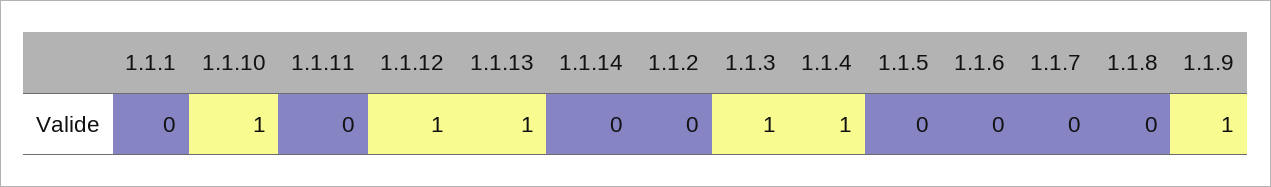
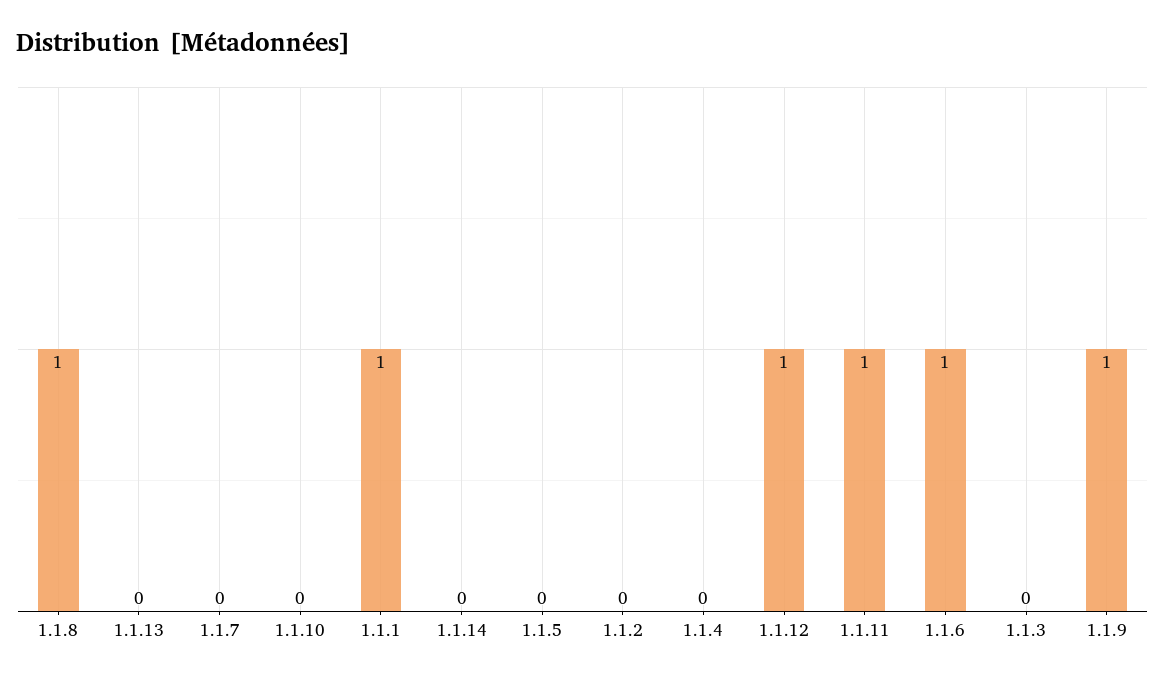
  {
-   "1.1.1": 0,
+   "1.1.1": 1,
-   "1.1.10": 1,
+   "1.1.10": 0,
-   "1.1.11": 0,
+   "1.1.11": 1,
    "1.1.12": 1,
-   "1.1.13": 1,
+   "1.1.13": 0,
    "1.1.14": 0,
    "1.1.2": 0,
-   "1.1.3": 1,
+   "1.1.3": 0,
-   "1.1.4": 1,
+   "1.1.4": 0,
    "1.1.5": 0,
-   "1.1.6": 0,
+   "1.1.6": 1,
    "1.1.7": 0,
-   "1.1.8": 0,
+   "1.1.8": 1,
    "1.1.9": 1
  }

